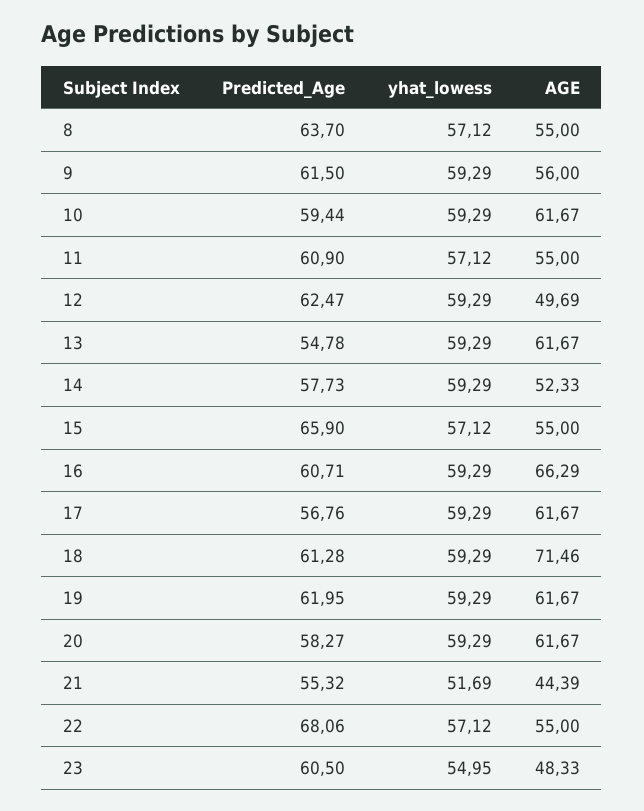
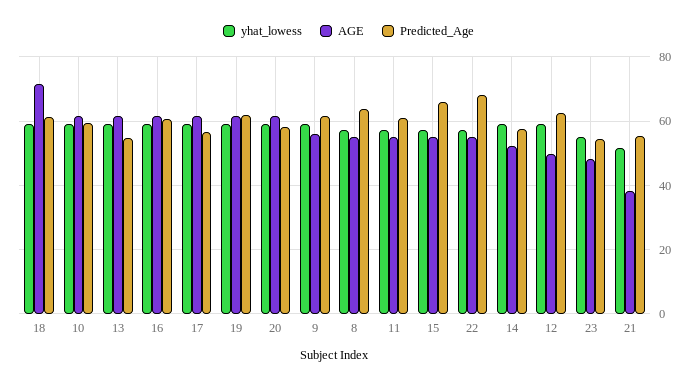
  {
    "Predicted_Age": {
      "8": 63.7,
      "9": 61.5,
      "10": 59.44,
      "11": 60.9,
      "12": 62.47,
      "13": 54.78,
      "14": 57.73,
      "15": 65.9,
      "16": 60.71,
      "17": 56.76,
      "18": 61.28,
      "19": 61.95,
      "20": 58.27,
      "21": 55.32,
      "22": 68.06,
-     "23": 60.5
+     "23": 54
    },
    "yhat_lowess": {
      "8": 57.12,
      "9": 59.29,
      "10": 59.29,
      "11": 57.12,
      "12": 59.29,
      "13": 59.29,
      "14": 59.29,
      "15": 57.12,
      "16": 59.29,
      "17": 59.29,
      "18": 59.29,
      "19": 59.29,
      "20": 59.29,
      "21": 51.69,
      "22": 57.12,
      "23": 54.95
    },
    "AGE": {
      "8": 55,
      "9": 56,
      "10": 61.67,
      "11": 55,
      "12": 49.69,
      "13": 61.67,
      "14": 52.33,
      "15": 55,
-     "16": 66.29,
+     "16": 62,
      "17": 61.67,
      "18": 71.46,
      "19": 61.67,
      "20": 61.67,
-     "21": 44.39,
+     "21": 38,
      "22": 55,
      "23": 48.33
    }
  }

